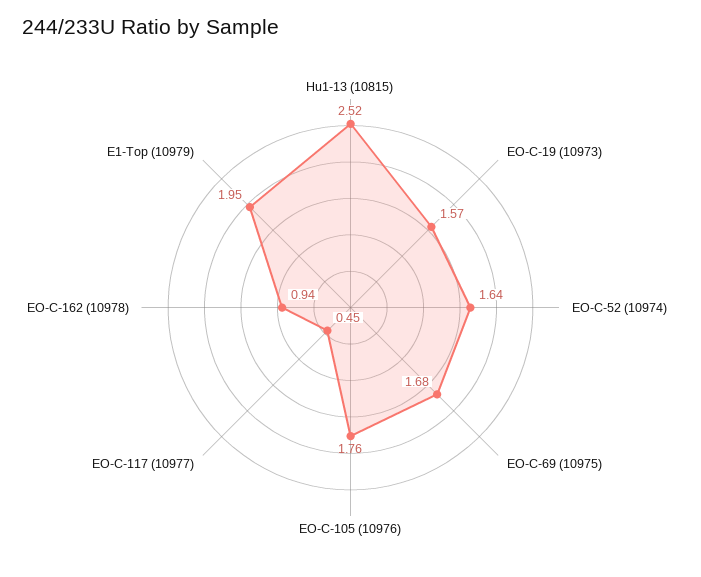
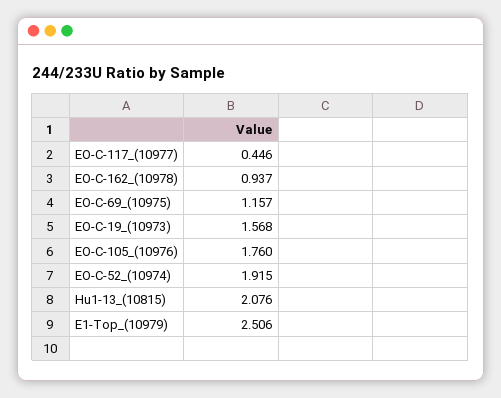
  {
-   "Hu1-13 (10815)": 2.52,
+   "Hu1-13 (10815)": 2.076,
    "EO-C-19 (10973)": 1.568,
-   "EO-C-52 (10974)": 1.64,
+   "EO-C-52 (10974)": 1.915,
-   "EO-C-69 (10975)": 1.68,
+   "EO-C-69 (10975)": 1.157,
    "EO-C-105 (10976)": 1.76,
    "EO-C-117 (10977)": 0.446,
    "EO-C-162 (10978)": 0.937,
-   "E1-Top (10979)": 1.95
+   "E1-Top (10979)": 2.506
  }

